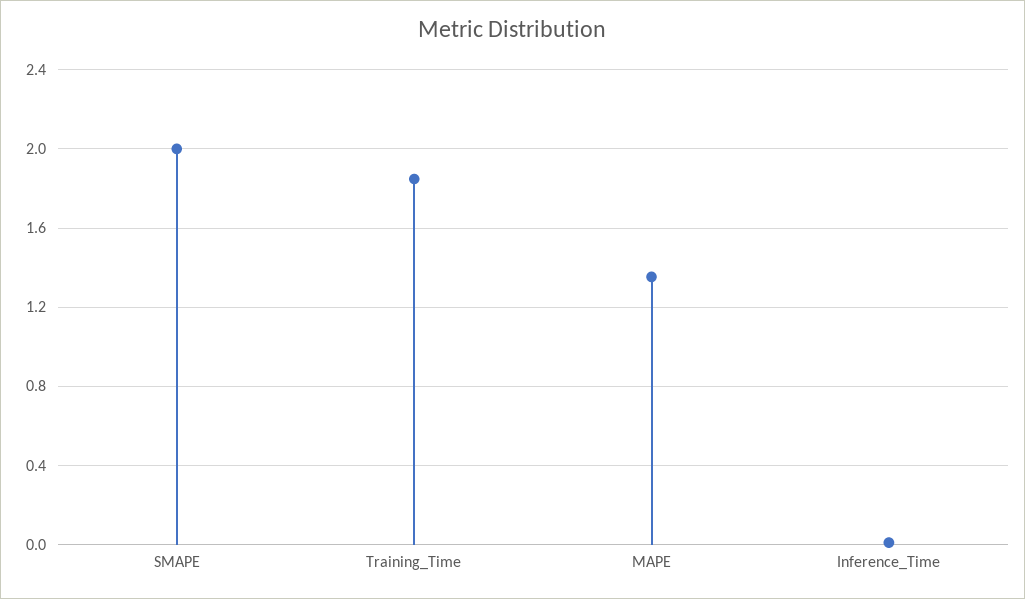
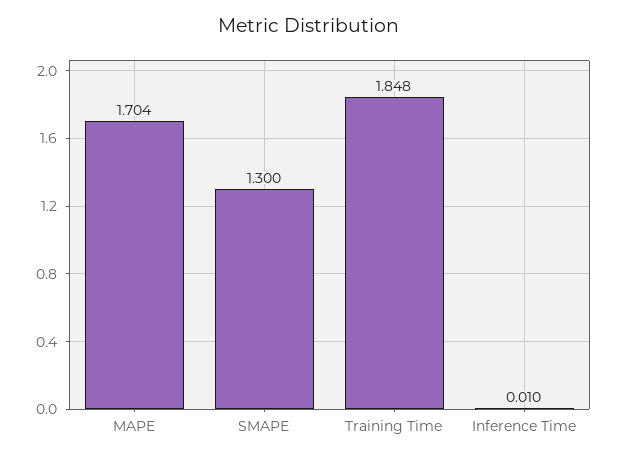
  {
-   "SMAPE": 2,
+   "SMAPE": 1.3,
    "Training_Time": 1.848,
-   "MAPE": 1.35,
+   "MAPE": 1.704,
    "Inference_Time": 0.01
  }

